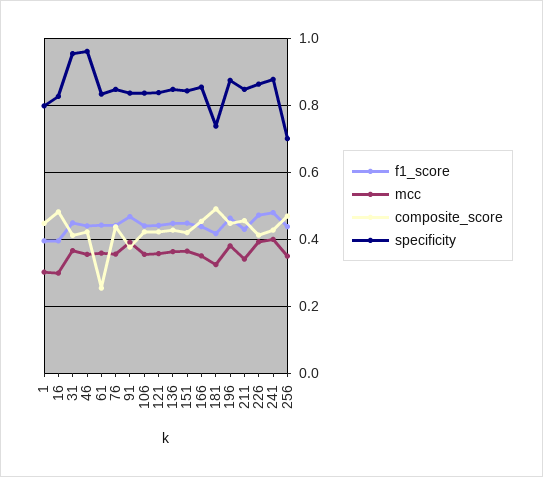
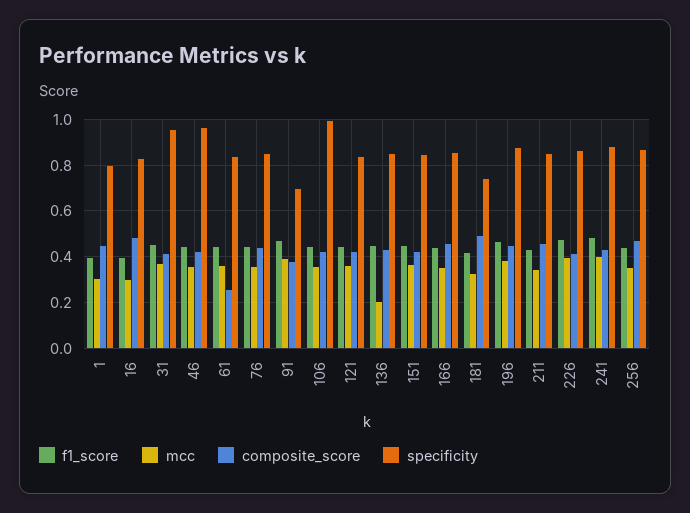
  {
    "f1_score": {
      "1": 0.4,
      "16": 0.4,
      "31": 0.44,
      "46": 0.44,
      "61": 0.44,
      "76": 0.44,
      "91": 0.46,
      "106": 0.44,
      "121": 0.44,
      "136": 0.44,
      "151": 0.44,
      "166": 0.44,
      "181": 0.42,
      "196": 0.46,
      "211": 0.44,
      "226": 0.48,
      "241": 0.48,
      "256": 0.44
    },
    "mcc": {
      "1": 0.3,
      "16": 0.3,
      "31": 0.36,
      "46": 0.36,
      "61": 0.36,
      "76": 0.36,
      "91": 0.4,
      "106": 0.36,
      "121": 0.36,
-     "136": 0.36,
+     "136": 0.2,
      "151": 0.36,
      "166": 0.36,
      "181": 0.32,
      "196": 0.38,
      "211": 0.34,
      "226": 0.4,
      "241": 0.4,
      "256": 0.36
    },
    "composite_score": {
      "1": 0.44,
      "16": 0.48,
      "31": 0.42,
      "46": 0.42,
      "61": 0.26,
      "76": 0.44,
      "91": 0.38,
      "106": 0.42,
      "121": 0.42,
      "136": 0.42,
      "151": 0.42,
      "166": 0.46,
      "181": 0.5,
      "196": 0.44,
      "211": 0.46,
      "226": 0.42,
      "241": 0.42,
      "256": 0.46
    },
    "specificity": {
      "1": 0.8,
      "16": 0.82,
      "31": 0.96,
      "46": 0.96,
      "61": 0.84,
      "76": 0.84,
-     "91": 0.84,
+     "91": 0.7,
-     "106": 0.84,
+     "106": 1,
      "121": 0.84,
      "136": 0.84,
      "151": 0.84,
      "166": 0.86,
      "181": 0.74,
      "196": 0.88,
      "211": 0.84,
      "226": 0.86,
      "241": 0.88,
-     "256": 0.7
+     "256": 0.85
    }
  }

